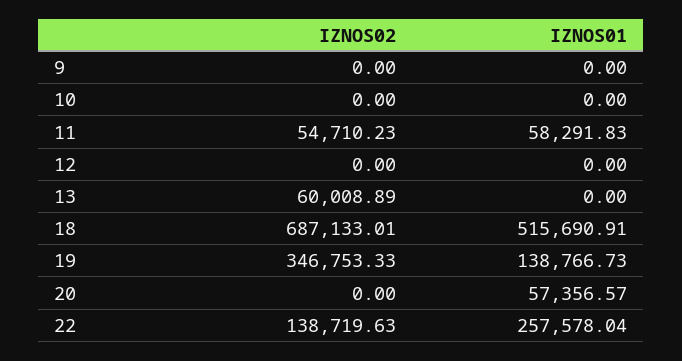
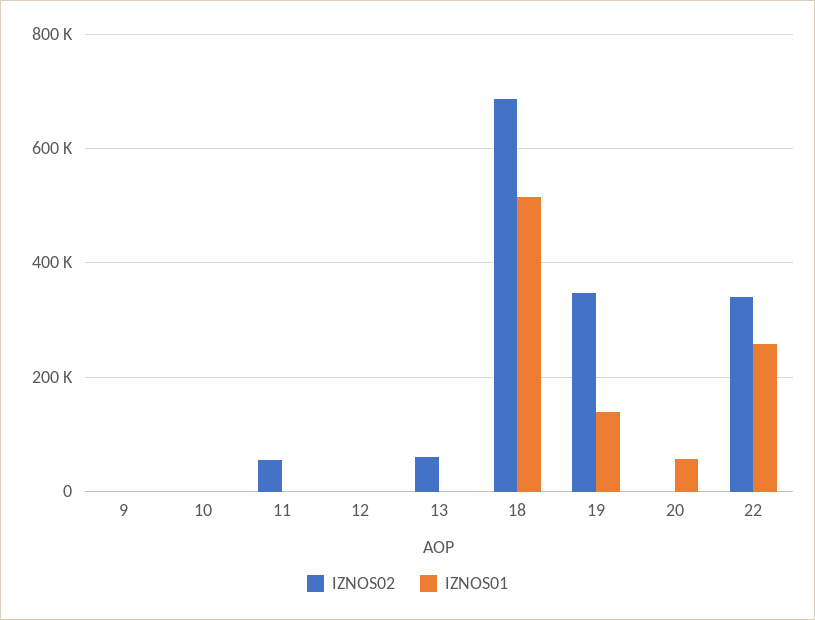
  {
    "IZNOS02": {
      "9": 0,
      "10": 0,
      "11": 54710.23,
      "12": 0,
      "13": 60008.89,
      "18": 687133.01,
      "19": 346753.33,
      "20": 0,
-     "22": 138719.63
+     "22": 340000
    },
    "IZNOS01": {
      "9": 0,
      "10": 0,
-     "11": 58291.83,
+     "11": 0,
      "12": 0,
      "13": 0,
      "18": 515690.91,
      "19": 138766.73,
      "20": 57356.57,
      "22": 257578.04
    }
  }

